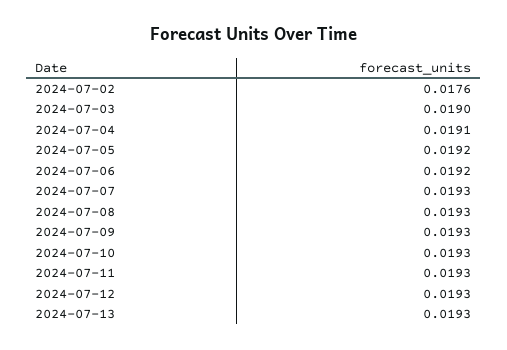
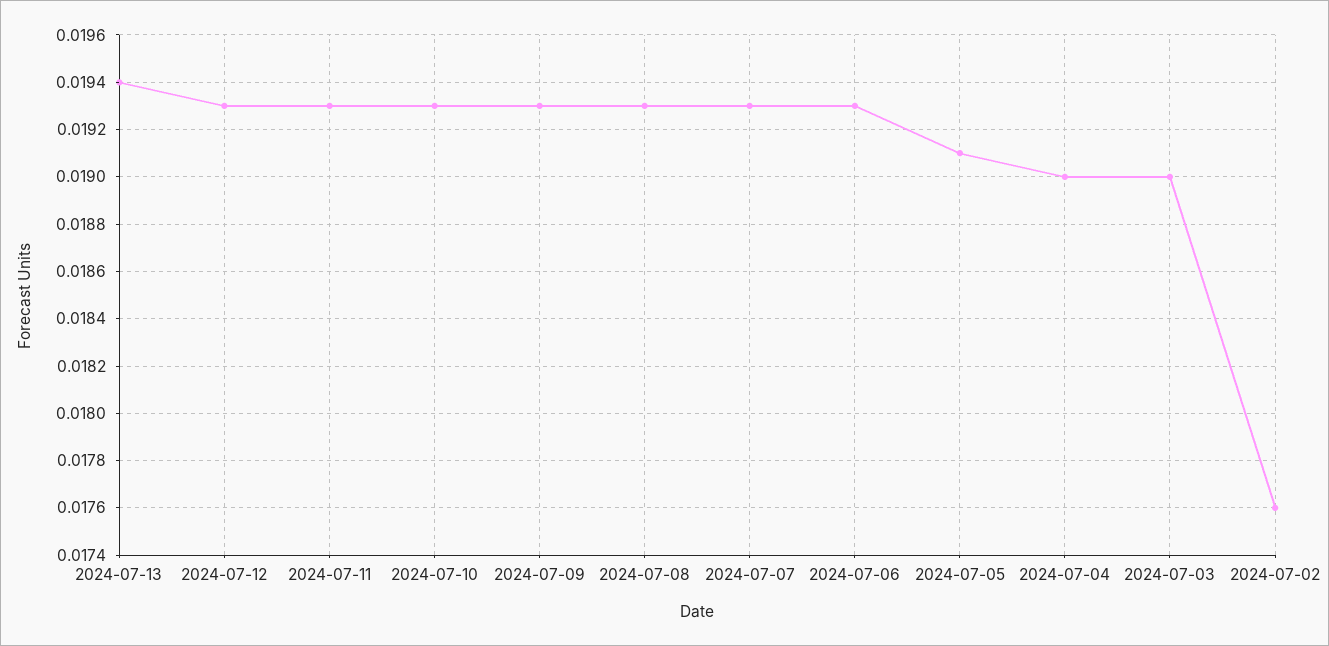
  {
    "2024-07-02": 0.0176,
    "2024-07-03": 0.019,
-   "2024-07-04": 0.0191,
+   "2024-07-04": 0.019,
-   "2024-07-05": 0.0192,
+   "2024-07-05": 0.0191,
-   "2024-07-06": 0.0192,
+   "2024-07-06": 0.0193,
    "2024-07-07": 0.0193,
    "2024-07-08": 0.0193,
    "2024-07-09": 0.0193,
    "2024-07-10": 0.0193,
    "2024-07-11": 0.0193,
    "2024-07-12": 0.0193,
-   "2024-07-13": 0.0193
+   "2024-07-13": 0.0194
  }

